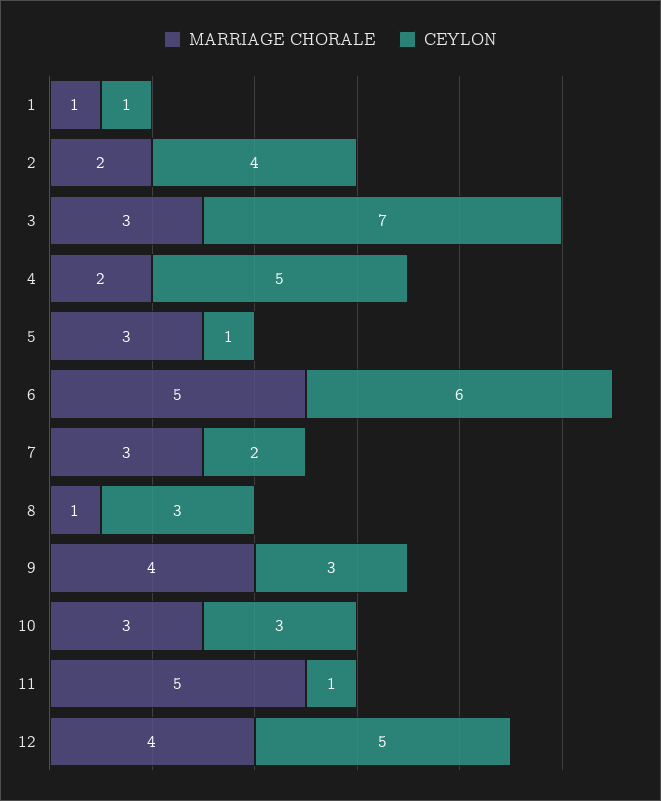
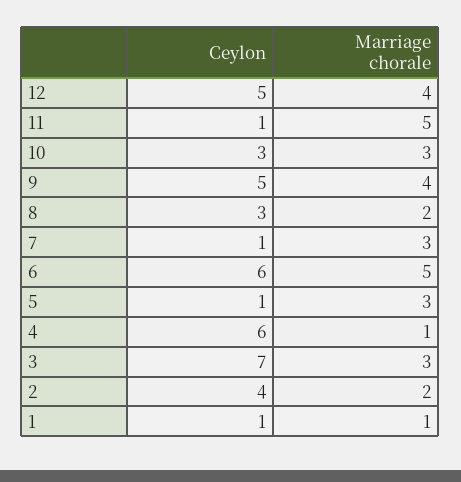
  {
    "MARRIAGE CHORALE": {
      "1": 1,
      "2": 2,
      "3": 3,
-     "4": 2,
+     "4": 1,
      "5": 3,
      "6": 5,
      "7": 3,
-     "8": 1,
+     "8": 2,
      "9": 4,
      "10": 3,
      "11": 5,
      "12": 4
    },
    "CEYLON": {
      "1": 1,
      "2": 4,
      "3": 7,
-     "4": 5,
+     "4": 6,
      "5": 1,
      "6": 6,
-     "7": 2,
+     "7": 1,
      "8": 3,
-     "9": 3,
+     "9": 5,
      "10": 3,
      "11": 1,
      "12": 5
    }
  }

